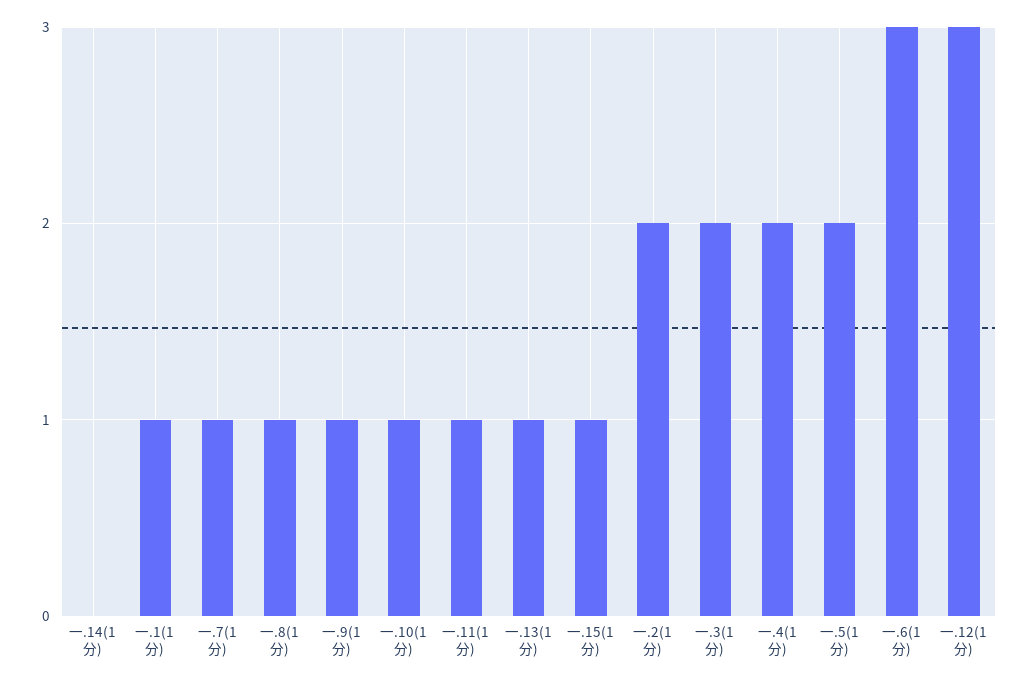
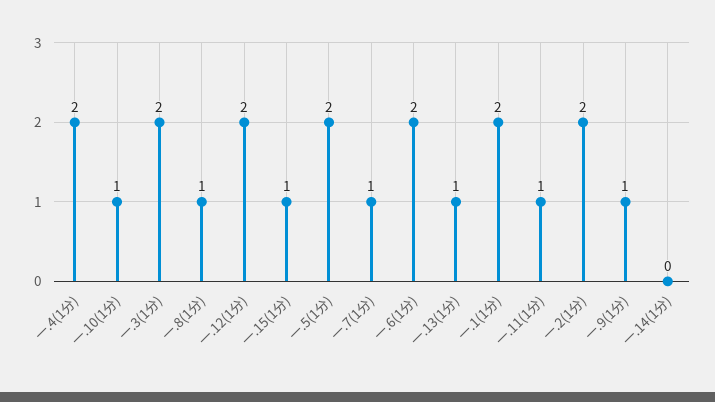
  {
    "一.14(1分)": 0,
-   "一.1(1分)": 1,
+   "一.1(1分)": 2,
    "一.7(1分)": 1,
    "一.8(1分)": 1,
    "一.9(1分)": 1,
    "一.10(1分)": 1,
    "一.11(1分)": 1,
    "一.13(1分)": 1,
    "一.15(1分)": 1,
    "一.2(1分)": 2,
    "一.3(1分)": 2,
    "一.4(1分)": 2,
    "一.5(1分)": 2,
-   "一.6(1分)": 3,
+   "一.6(1分)": 2,
-   "一.12(1分)": 3
+   "一.12(1分)": 2
  }

